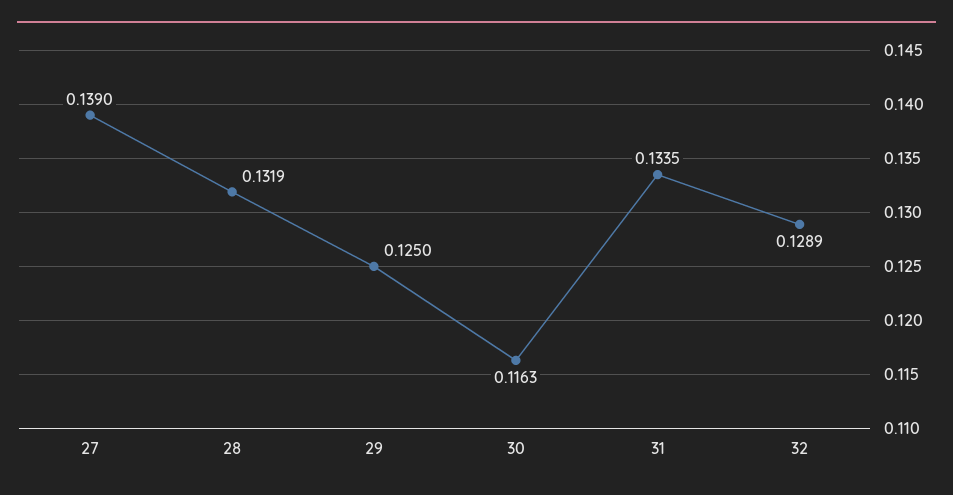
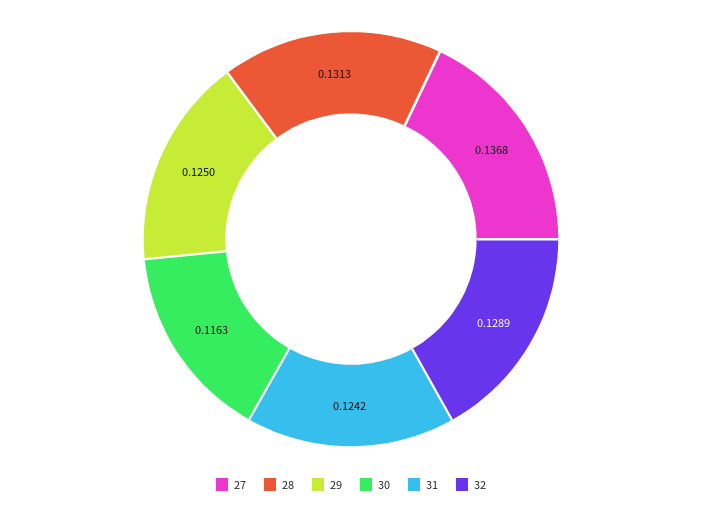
  {
-   "27": 0.139,
+   "27": 0.1368,
-   "28": 0.1319,
+   "28": 0.1313,
    "29": 0.125,
    "30": 0.1163,
-   "31": 0.1335,
+   "31": 0.1242,
    "32": 0.1289
  }

